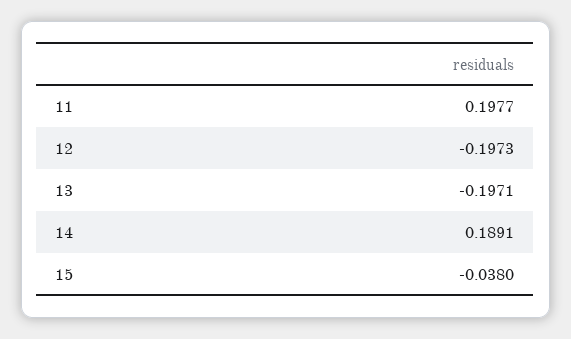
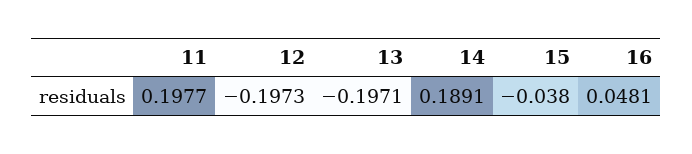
  {
    "11": 0.1977,
    "12": -0.1973,
    "13": -0.1971,
    "14": 0.1891,
-   "15": -0.038
+   "15": -0.038,
+   "16": 0.0481
  }

